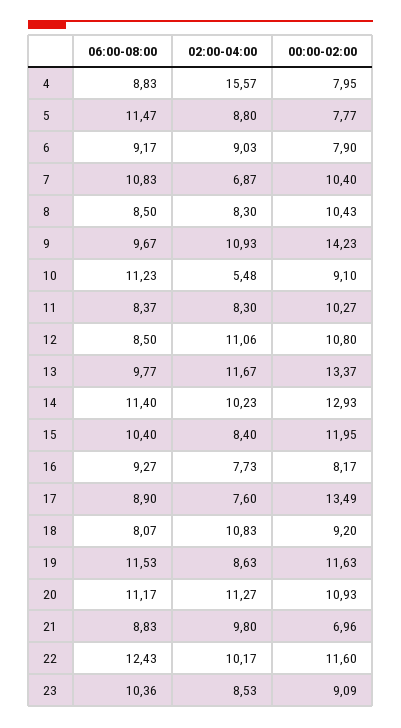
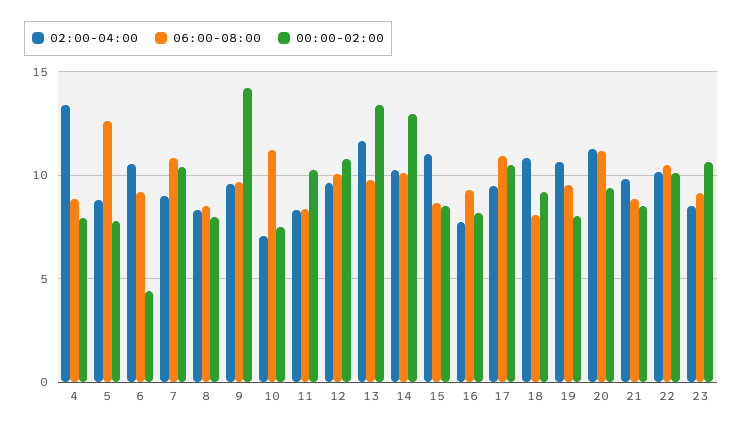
  {
    "06:00-08:00": {
      "4": 8.83,
-     "5": 11.47,
+     "5": 12.5,
      "6": 9.17,
      "7": 10.83,
      "8": 8.5,
      "9": 9.67,
      "10": 11.23,
      "11": 8.37,
-     "12": 8.5,
+     "12": 10,
      "13": 9.77,
-     "14": 11.4,
+     "14": 10,
-     "15": 10.4,
+     "15": 8.5,
      "16": 9.27,
-     "17": 8.9,
+     "17": 11,
      "18": 8.07,
-     "19": 11.53,
+     "19": 9.5,
      "20": 11.17,
      "21": 8.83,
-     "22": 12.43,
+     "22": 10.5,
-     "23": 10.36
+     "23": 9
    },
    "02:00-04:00": {
-     "4": 15.57,
+     "4": 13.5,
      "5": 8.8,
-     "6": 9.03,
+     "6": 10.5,
-     "7": 6.87,
+     "7": 9,
      "8": 8.3,
-     "9": 10.93,
+     "9": 9.5,
-     "10": 5.48,
+     "10": 7,
      "11": 8.3,
-     "12": 11.06,
+     "12": 9.5,
      "13": 11.67,
      "14": 10.23,
-     "15": 8.4,
+     "15": 11,
      "16": 7.73,
-     "17": 7.6,
+     "17": 9.5,
      "18": 10.83,
-     "19": 8.63,
+     "19": 10.5,
      "20": 11.27,
      "21": 9.8,
      "22": 10.17,
      "23": 8.53
    },
    "00:00-02:00": {
      "4": 7.95,
      "5": 7.77,
-     "6": 7.9,
+     "6": 4.5,
      "7": 10.4,
-     "8": 10.43,
+     "8": 8,
      "9": 14.23,
-     "10": 9.1,
+     "10": 7.5,
      "11": 10.27,
      "12": 10.8,
      "13": 13.37,
      "14": 12.93,
-     "15": 11.95,
+     "15": 8.5,
      "16": 8.17,
-     "17": 13.49,
+     "17": 10.5,
      "18": 9.2,
-     "19": 11.63,
+     "19": 8,
-     "20": 10.93,
+     "20": 9.5,
-     "21": 6.96,
+     "21": 8.5,
-     "22": 11.6,
+     "22": 10,
-     "23": 9.09
+     "23": 10.5
    }
  }

